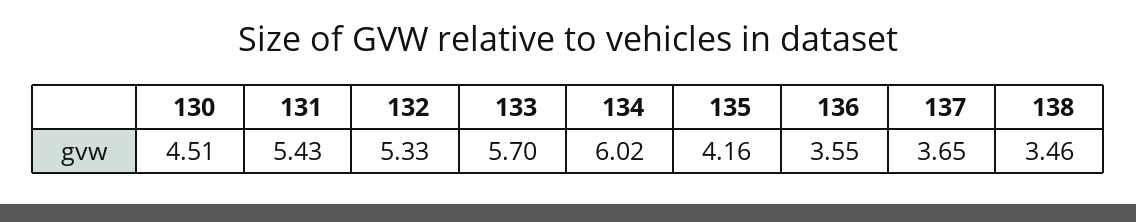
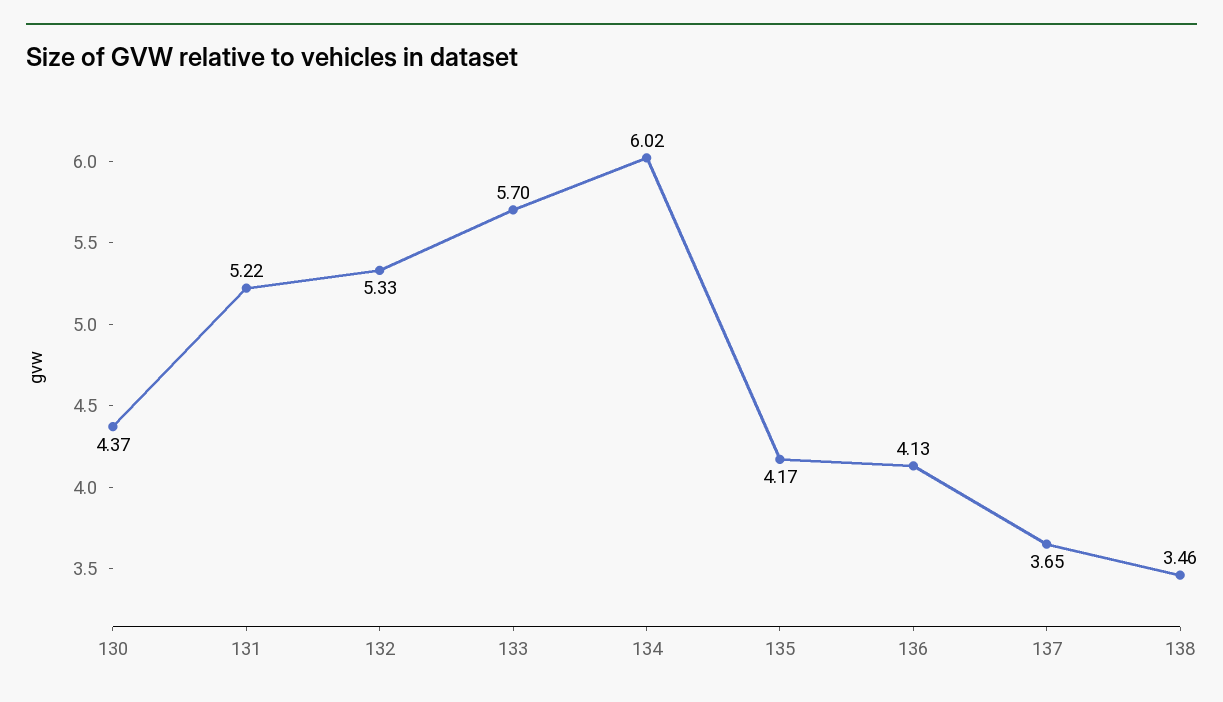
  {
-   "130": 4.51,
+   "130": 4.37,
-   "131": 5.43,
+   "131": 5.22,
    "132": 5.33,
    "133": 5.7,
    "134": 6.02,
-   "135": 4.16,
+   "135": 4.17,
-   "136": 3.55,
+   "136": 4.13,
    "137": 3.65,
    "138": 3.46
  }

